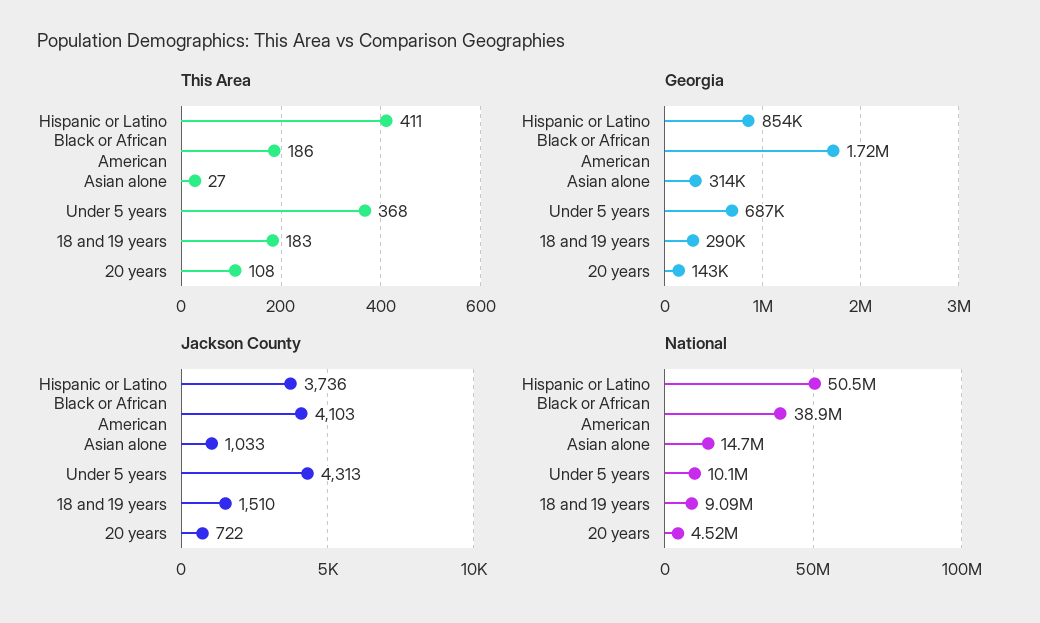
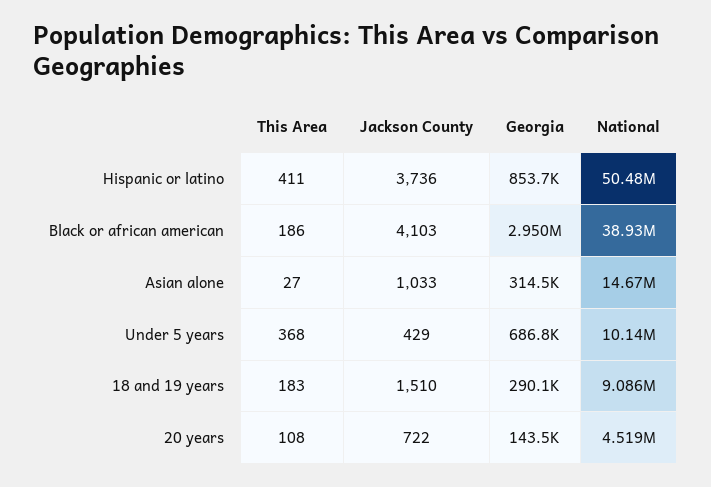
  {
    "This Area": {
      "Hispanic or Latino": 411,
      "Black or African American": 186,
      "Asian alone": 27,
      "Under 5 years": 368,
      "18 and 19 years": 183,
      "20 years": 108
    },
    "Georgia": {
      "Hispanic or Latino": 853700,
-     "Black or African American": 1720000,
+     "Black or African American": 2950000,
      "Asian alone": 314500,
      "Under 5 years": 686800,
      "18 and 19 years": 290100,
      "20 years": 143500
    },
    "Jackson County": {
      "Hispanic or Latino": 3736,
      "Black or African American": 4103,
      "Asian alone": 1033,
-     "Under 5 years": 4313,
+     "Under 5 years": 429,
      "18 and 19 years": 1510,
      "20 years": 722
    },
    "National": {
      "Hispanic or Latino": 50480000,
      "Black or African American": 38930000,
      "Asian alone": 14670000,
      "Under 5 years": 10140000,
      "18 and 19 years": 9086000,
      "20 years": 4519000
    }
  }

